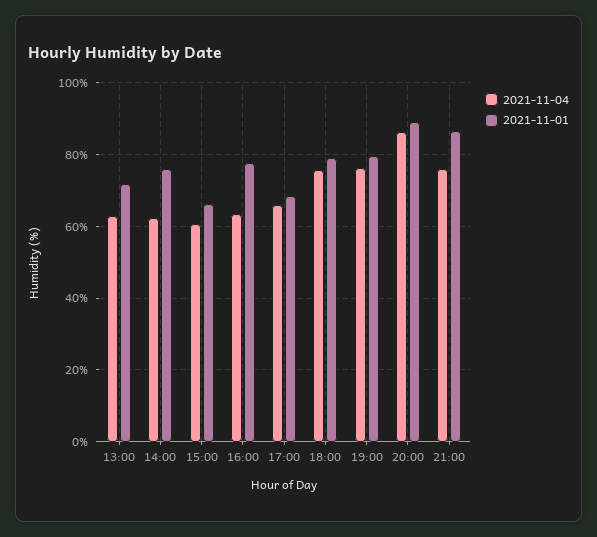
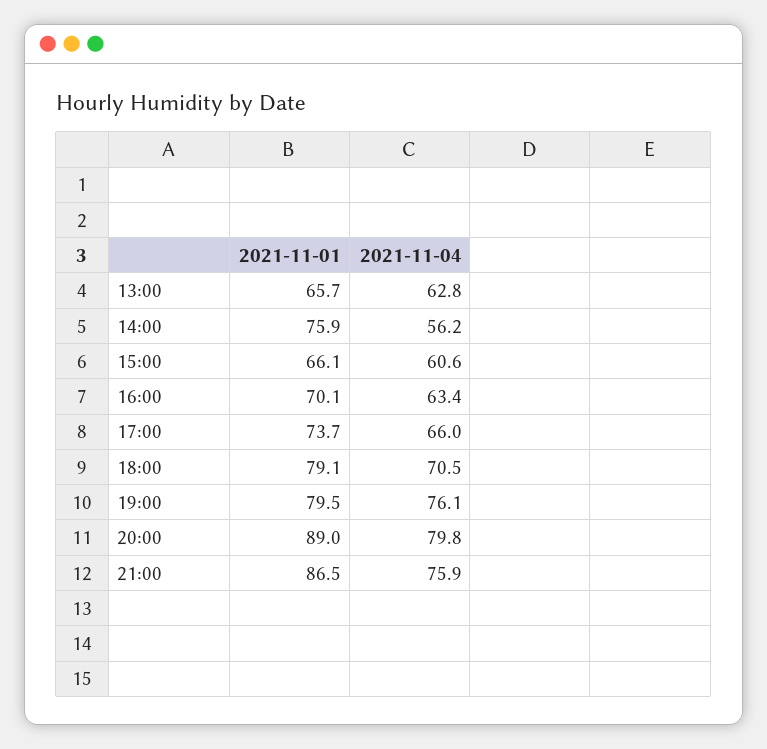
  {
    "2021-11-04": {
      "13:00": 62.8,
-     "14:00": 62,
+     "14:00": 56.2,
      "15:00": 60.6,
      "16:00": 63.4,
      "17:00": 66,
-     "18:00": 76,
+     "18:00": 70.5,
      "19:00": 76.1,
-     "20:00": 86,
+     "20:00": 79.8,
      "21:00": 75.9
    },
    "2021-11-01": {
-     "13:00": 72,
+     "13:00": 65.7,
      "14:00": 75.9,
      "15:00": 66.1,
-     "16:00": 78,
+     "16:00": 70.1,
-     "17:00": 68,
+     "17:00": 73.7,
      "18:00": 79.1,
      "19:00": 79.5,
      "20:00": 89,
      "21:00": 86.5
    }
  }

